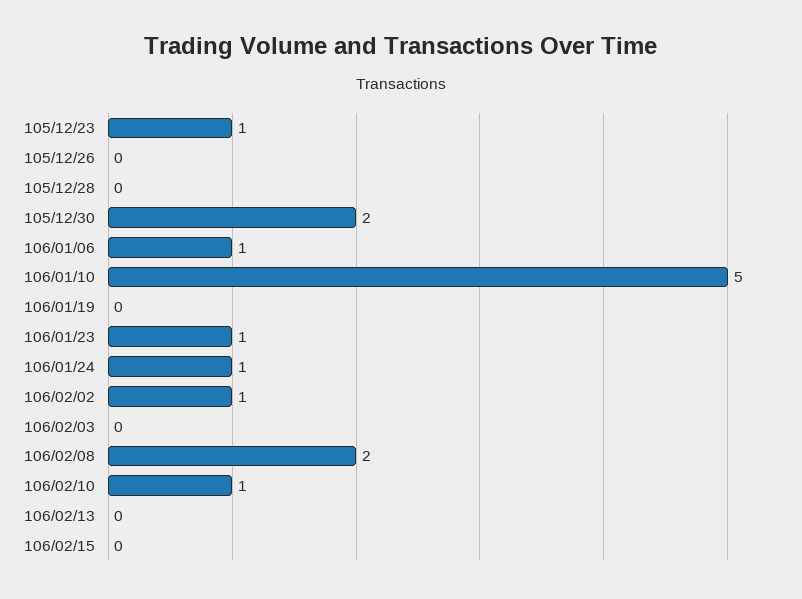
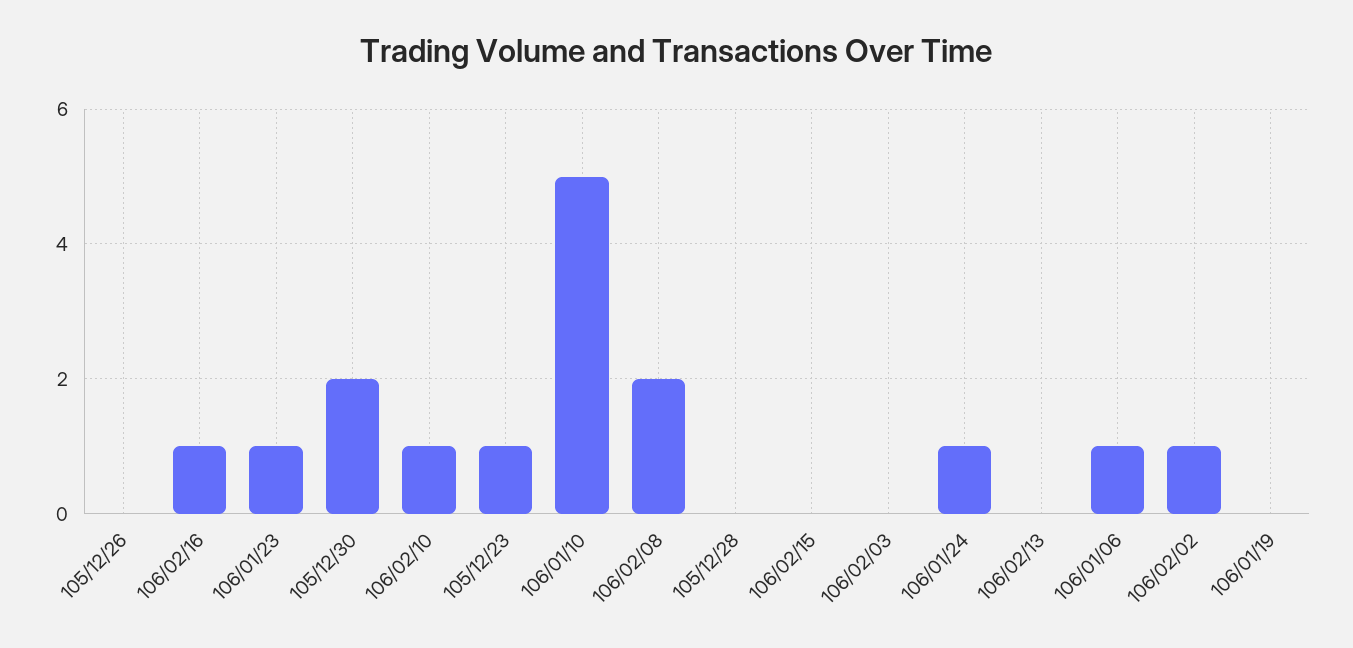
  {
    "105/12/23": 1,
    "105/12/26": 0,
    "105/12/28": 0,
    "105/12/30": 2,
    "106/01/06": 1,
    "106/01/10": 5,
    "106/01/19": 0,
    "106/01/23": 1,
    "106/01/24": 1,
    "106/02/02": 1,
    "106/02/03": 0,
    "106/02/08": 2,
    "106/02/10": 1,
    "106/02/13": 0,
-   "106/02/15": 0
+   "106/02/15": 0,
+   "106/02/16": 1
  }

